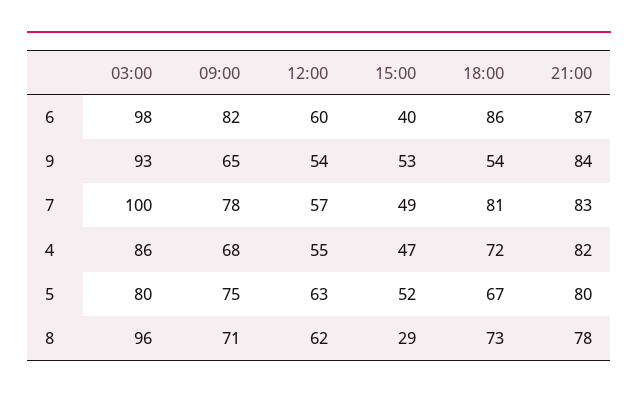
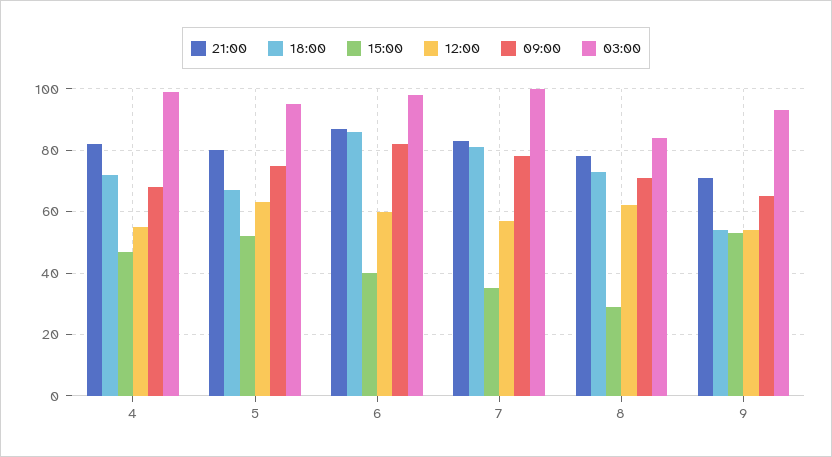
  {
    "03:00": {
      "6": 98,
      "9": 93,
      "7": 100,
-     "4": 86,
+     "4": 100,
-     "5": 80,
+     "5": 95,
-     "8": 96
+     "8": 85
    },
    "09:00": {
      "6": 82,
      "9": 65,
      "7": 78,
      "4": 68,
      "5": 75,
      "8": 71
    },
    "12:00": {
      "6": 60,
      "9": 54,
      "7": 57,
      "4": 55,
      "5": 63,
      "8": 62
    },
    "15:00": {
      "6": 40,
      "9": 53,
-     "7": 49,
+     "7": 35,
      "4": 47,
      "5": 52,
      "8": 29
    },
    "18:00": {
      "6": 86,
      "9": 54,
      "7": 81,
      "4": 72,
      "5": 67,
      "8": 73
    },
    "21:00": {
      "6": 87,
-     "9": 84,
+     "9": 70,
      "7": 83,
      "4": 82,
      "5": 80,
      "8": 78
    }
  }

